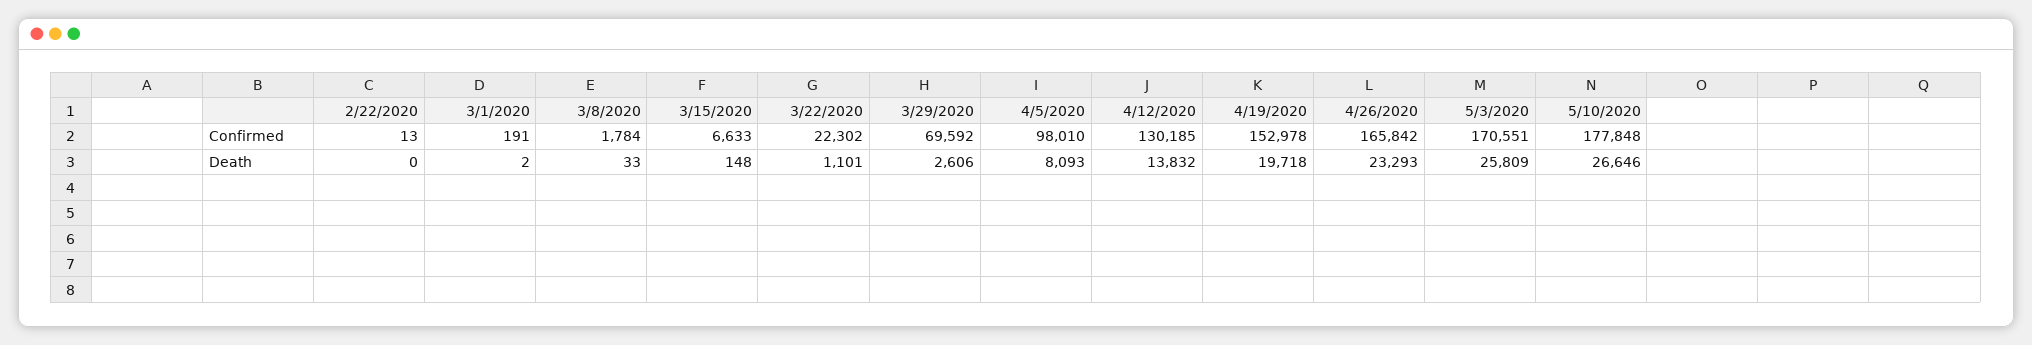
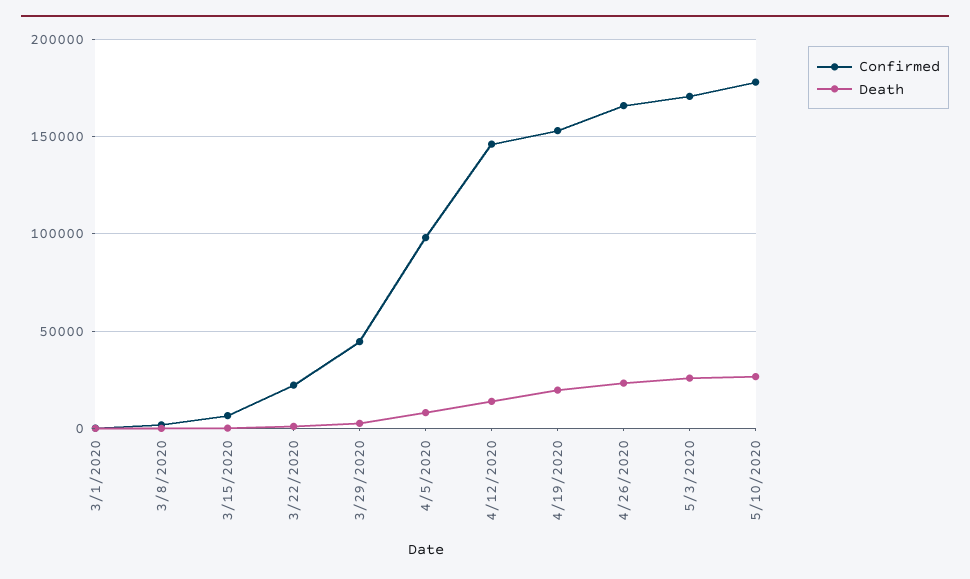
  {
    "Confirmed": {
-     "2/22/2020": 13,
      "3/1/2020": 191,
      "3/8/2020": 1784,
      "3/15/2020": 6633,
      "3/22/2020": 22302,
-     "3/29/2020": 69592,
+     "3/29/2020": 45000,
      "4/5/2020": 98010,
-     "4/12/2020": 130185,
+     "4/12/2020": 145000,
      "4/19/2020": 152978,
      "4/26/2020": 165842,
      "5/3/2020": 170551,
      "5/10/2020": 177848
    },
    "Death": {
-     "2/22/2020": 0,
      "3/1/2020": 2,
      "3/8/2020": 33,
      "3/15/2020": 148,
      "3/22/2020": 1101,
      "3/29/2020": 2606,
      "4/5/2020": 8093,
      "4/12/2020": 13832,
      "4/19/2020": 19718,
      "4/26/2020": 23293,
      "5/3/2020": 25809,
      "5/10/2020": 26646
    }
  }

